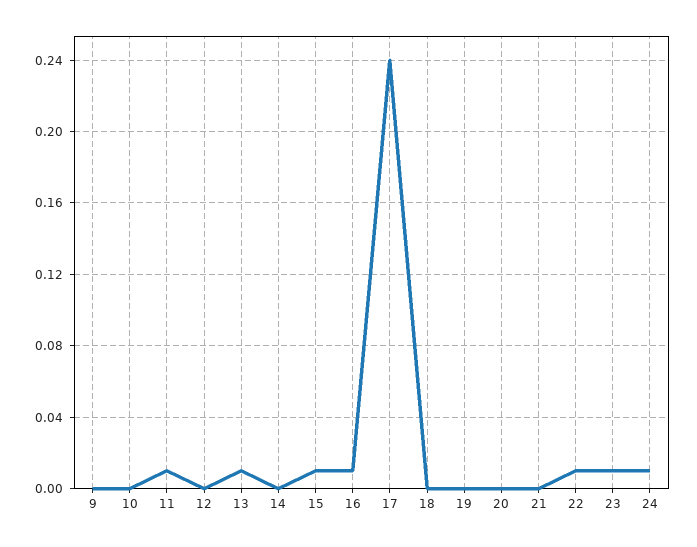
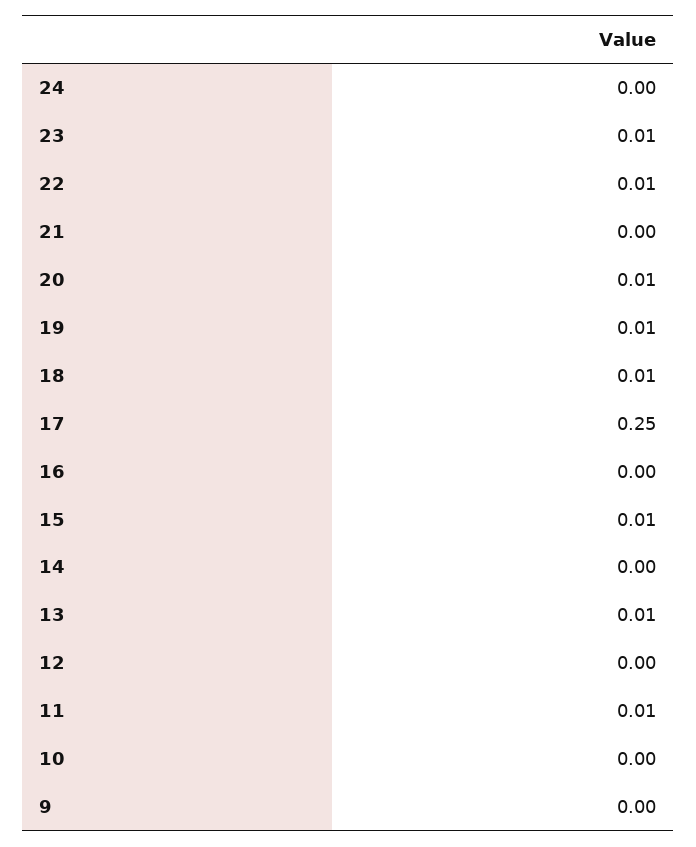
  {
    "9": 0,
    "10": 0,
    "11": 0.01,
    "12": 0,
    "13": 0.01,
    "14": 0,
    "15": 0.01,
-   "16": 0.01,
+   "16": 0,
-   "17": 0.24,
+   "17": 0.25,
-   "18": 0,
+   "18": 0.01,
-   "19": 0,
+   "19": 0.01,
-   "20": 0,
+   "20": 0.01,
    "21": 0,
    "22": 0.01,
    "23": 0.01,
-   "24": 0.01
+   "24": 0
  }

